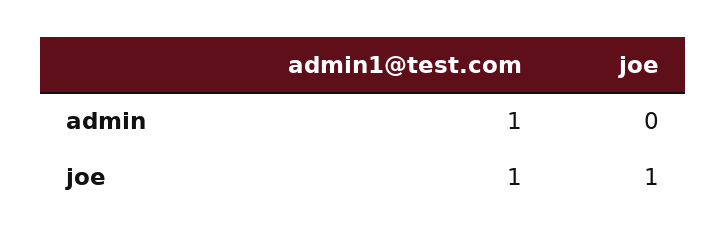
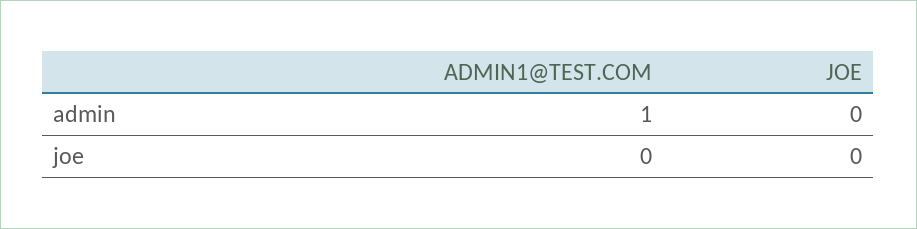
  {
    "admin1@test.com": {
      "admin": 1,
-     "joe": 1
+     "joe": 0
    },
    "joe": {
      "admin": 0,
-     "joe": 1
+     "joe": 0
    }
  }

